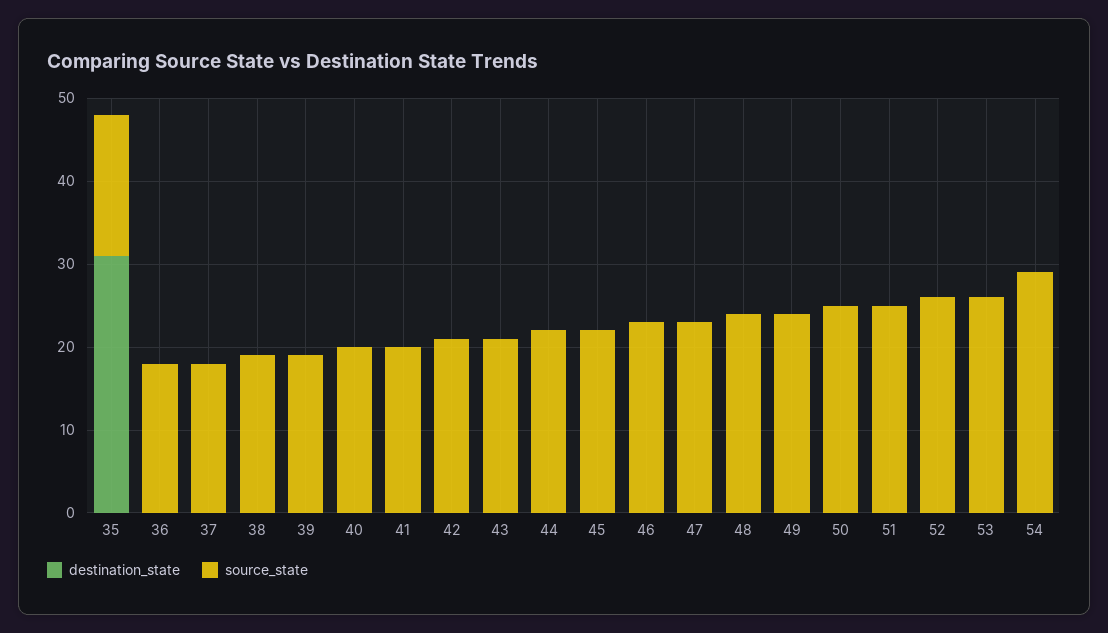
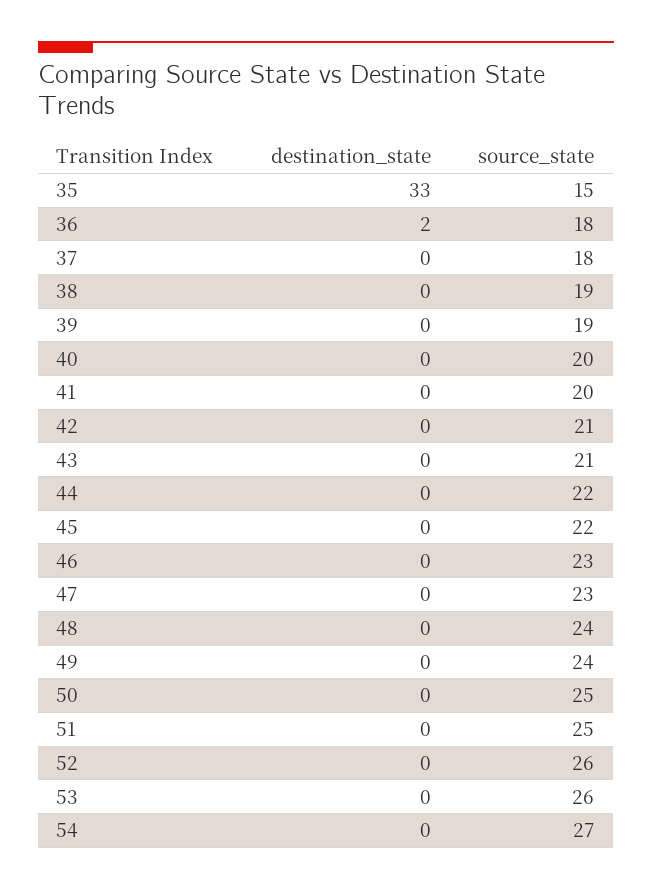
  {
    "destination_state": {
-     "35": 31,
+     "35": 33,
-     "36": 0,
+     "36": 2,
      "37": 0,
      "38": 0,
      "39": 0,
      "40": 0,
      "41": 0,
      "42": 0,
      "43": 0,
      "44": 0,
      "45": 0,
      "46": 0,
      "47": 0,
      "48": 0,
      "49": 0,
      "50": 0,
      "51": 0,
      "52": 0,
      "53": 0,
      "54": 0
    },
    "source_state": {
-     "35": 17,
+     "35": 15,
      "36": 18,
      "37": 18,
      "38": 19,
      "39": 19,
      "40": 20,
      "41": 20,
      "42": 21,
      "43": 21,
      "44": 22,
      "45": 22,
      "46": 23,
      "47": 23,
      "48": 24,
      "49": 24,
      "50": 25,
      "51": 25,
      "52": 26,
      "53": 26,
-     "54": 29
+     "54": 27
    }
  }

